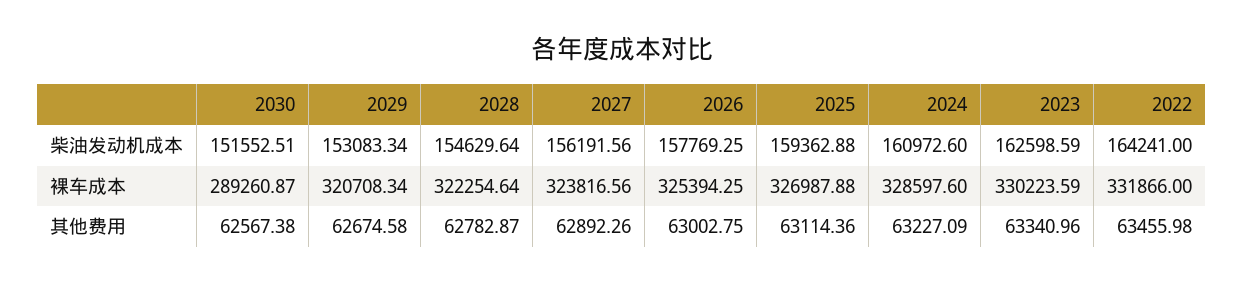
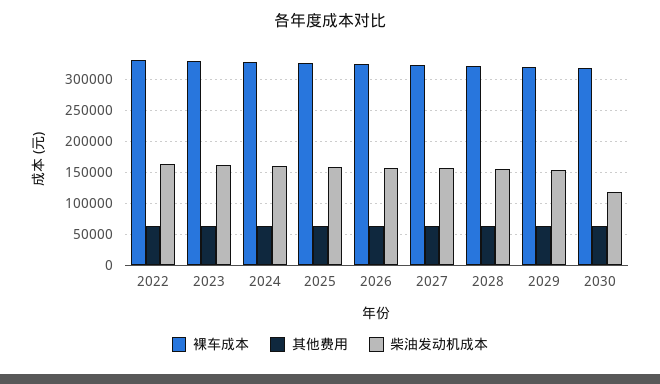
  {
    "柴油发动机成本": {
-     "2030": 151552.51,
+     "2030": 120000,
      "2029": 153083.34,
      "2028": 154629.64,
      "2027": 156191.56,
      "2026": 157769.25,
      "2025": 159362.88,
      "2024": 160972.6,
      "2023": 162598.59,
      "2022": 164241
    },
    "裸车成本": {
-     "2030": 289260.87,
+     "2030": 320000,
      "2029": 320708.34,
      "2028": 322254.64,
      "2027": 323816.56,
      "2026": 325394.25,
      "2025": 326987.88,
      "2024": 328597.6,
      "2023": 330223.59,
      "2022": 331866
    },
    "其他费用": {
      "2030": 62567.38,
      "2029": 62674.58,
      "2028": 62782.87,
      "2027": 62892.26,
      "2026": 63002.75,
      "2025": 63114.36,
      "2024": 63227.09,
      "2023": 63340.96,
      "2022": 63455.98
    }
  }

